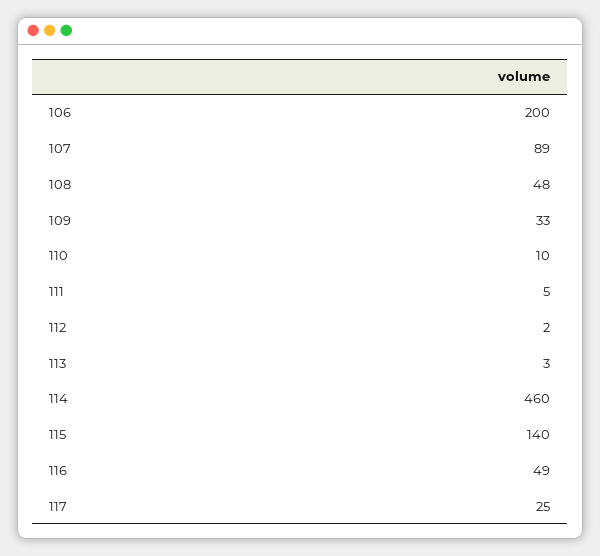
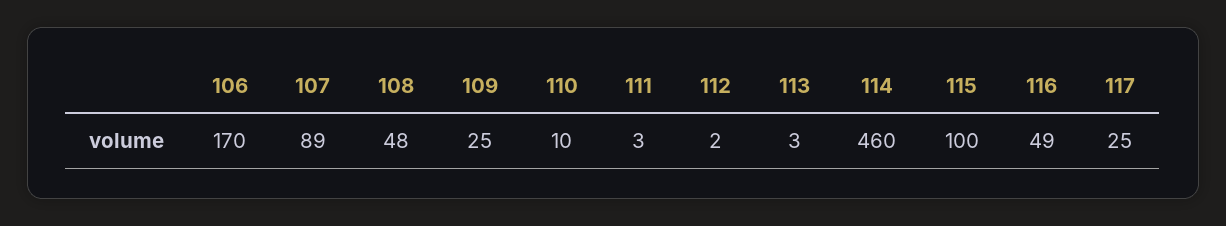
  {
-   "106": 200,
+   "106": 170,
    "107": 89,
    "108": 48,
-   "109": 33,
+   "109": 25,
    "110": 10,
-   "111": 5,
+   "111": 3,
    "112": 2,
    "113": 3,
    "114": 460,
-   "115": 140,
+   "115": 100,
    "116": 49,
    "117": 25
  }

